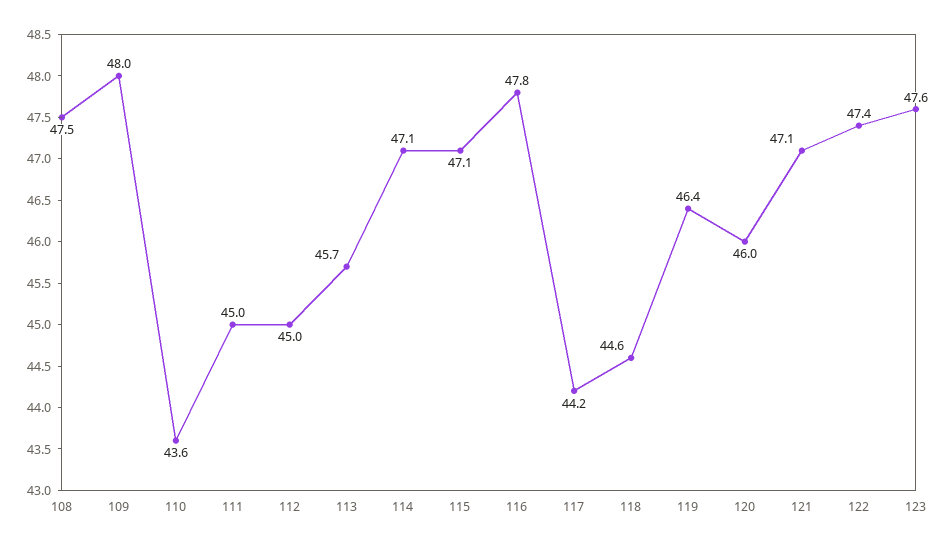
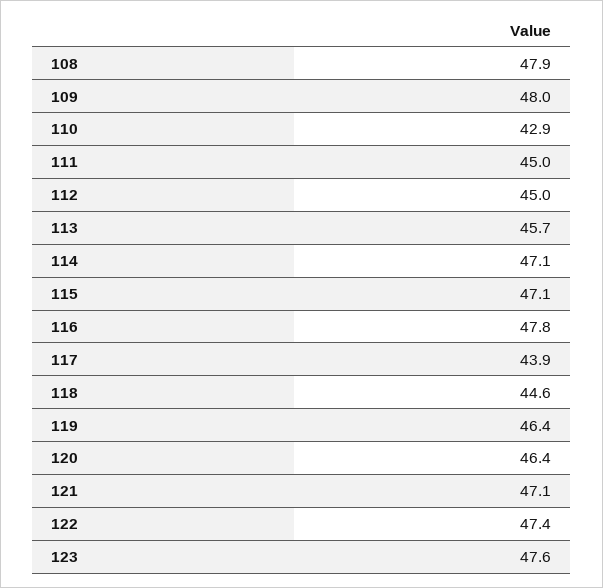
  {
-   "108": 47.5,
+   "108": 47.9,
    "109": 48,
-   "110": 43.6,
+   "110": 42.9,
    "111": 45,
    "112": 45,
    "113": 45.7,
    "114": 47.1,
    "115": 47.1,
    "116": 47.8,
-   "117": 44.2,
+   "117": 43.9,
    "118": 44.6,
    "119": 46.4,
-   "120": 46,
+   "120": 46.4,
    "121": 47.1,
    "122": 47.4,
    "123": 47.6
  }

